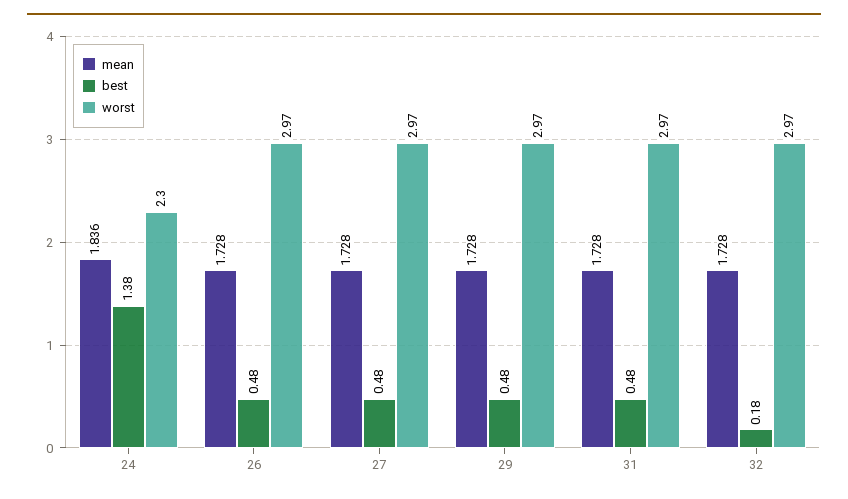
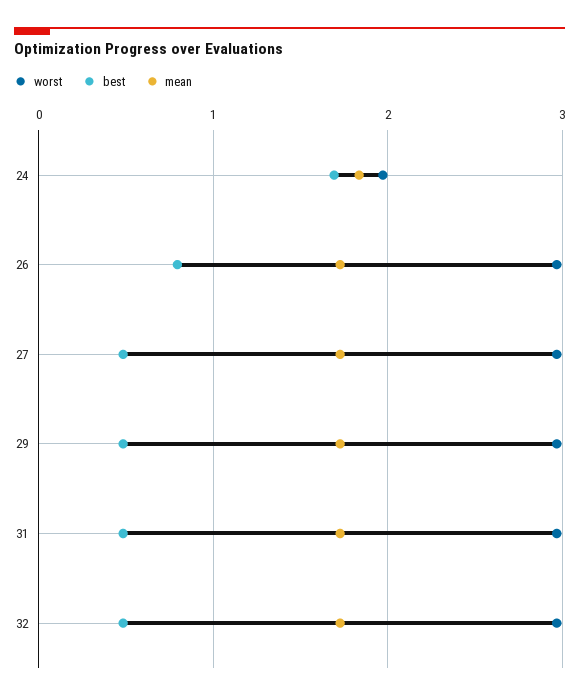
  {
    "mean": {
      "24": 1.836,
      "26": 1.728,
      "27": 1.728,
      "29": 1.728,
      "31": 1.728,
      "32": 1.728
    },
    "best": {
-     "24": 1.38,
+     "24": 1.7,
-     "26": 0.48,
+     "26": 0.8,
      "27": 0.48,
      "29": 0.48,
      "31": 0.48,
-     "32": 0.18
+     "32": 0.5
    },
    "worst": {
-     "24": 2.3,
+     "24": 2,
      "26": 2.97,
      "27": 2.97,
      "29": 2.97,
      "31": 2.97,
      "32": 2.97
    }
  }

